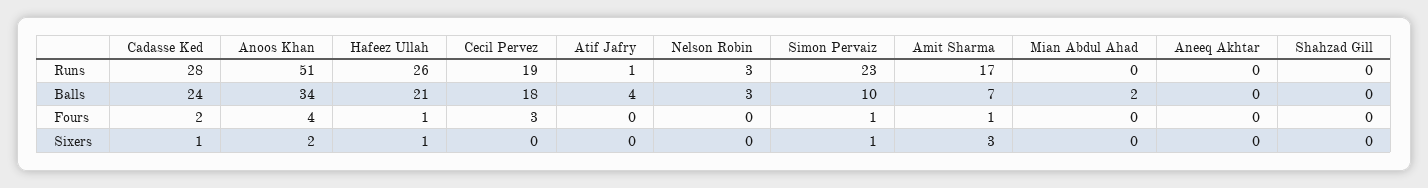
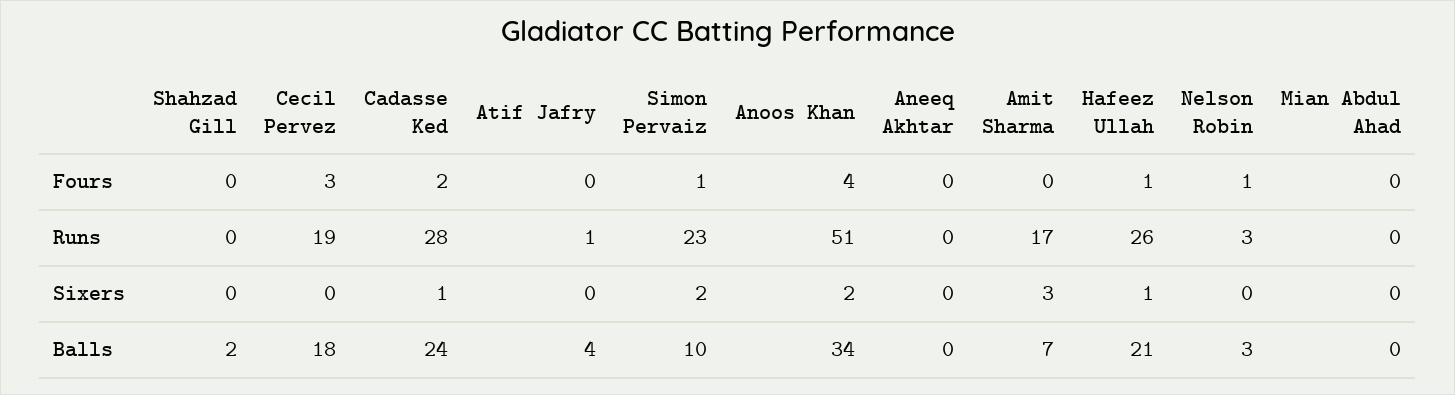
  {
    "Cadasse Ked": {
      "Runs": 28,
      "Balls": 24,
      "Fours": 2,
      "Sixers": 1
    },
    "Anoos Khan": {
      "Runs": 51,
      "Balls": 34,
      "Fours": 4,
      "Sixers": 2
    },
    "Hafeez Ullah": {
      "Runs": 26,
      "Balls": 21,
      "Fours": 1,
      "Sixers": 1
    },
    "Cecil Pervez": {
      "Runs": 19,
      "Balls": 18,
      "Fours": 3,
      "Sixers": 0
    },
    "Atif Jafry": {
      "Runs": 1,
      "Balls": 4,
      "Fours": 0,
      "Sixers": 0
    },
    "Nelson Robin": {
      "Runs": 3,
      "Balls": 3,
-     "Fours": 0,
+     "Fours": 1,
      "Sixers": 0
    },
    "Simon Pervaiz": {
      "Runs": 23,
      "Balls": 10,
      "Fours": 1,
-     "Sixers": 1
+     "Sixers": 2
    },
    "Amit Sharma": {
      "Runs": 17,
      "Balls": 7,
-     "Fours": 1,
+     "Fours": 0,
      "Sixers": 3
    },
    "Mian Abdul Ahad": {
      "Runs": 0,
-     "Balls": 2,
+     "Balls": 0,
      "Fours": 0,
      "Sixers": 0
    },
    "Aneeq Akhtar": {
      "Runs": 0,
      "Balls": 0,
      "Fours": 0,
      "Sixers": 0
    },
    "Shahzad Gill": {
      "Runs": 0,
-     "Balls": 0,
+     "Balls": 2,
      "Fours": 0,
      "Sixers": 0
    }
  }

